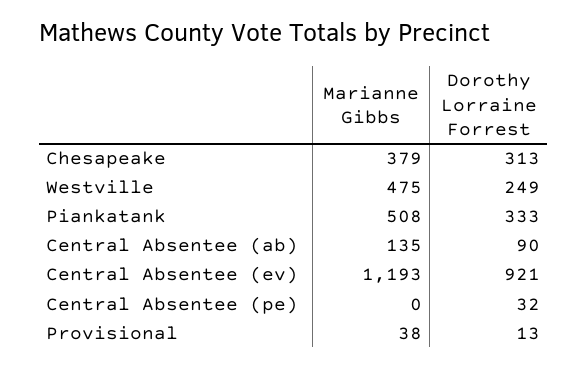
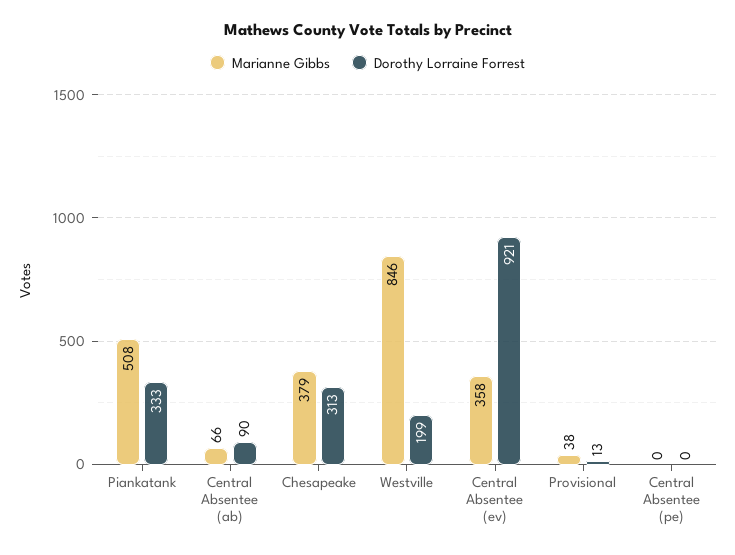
  {
    "Marianne Gibbs": {
      "Chesapeake": 379,
-     "Westville": 475,
+     "Westville": 846,
      "Piankatank": 508,
-     "Central Absentee (ab)": 135,
+     "Central Absentee (ab)": 66,
-     "Central Absentee (ev)": 1193,
+     "Central Absentee (ev)": 358,
      "Central Absentee (pe)": 0,
      "Provisional": 38
    },
    "Dorothy Lorraine Forrest": {
      "Chesapeake": 313,
-     "Westville": 249,
+     "Westville": 199,
      "Piankatank": 333,
      "Central Absentee (ab)": 90,
      "Central Absentee (ev)": 921,
-     "Central Absentee (pe)": 32,
+     "Central Absentee (pe)": 0,
      "Provisional": 13
    }
  }

